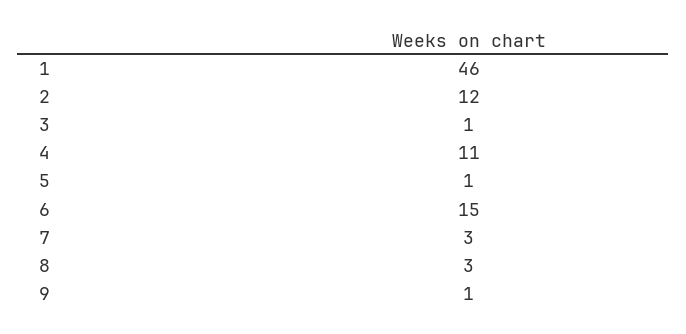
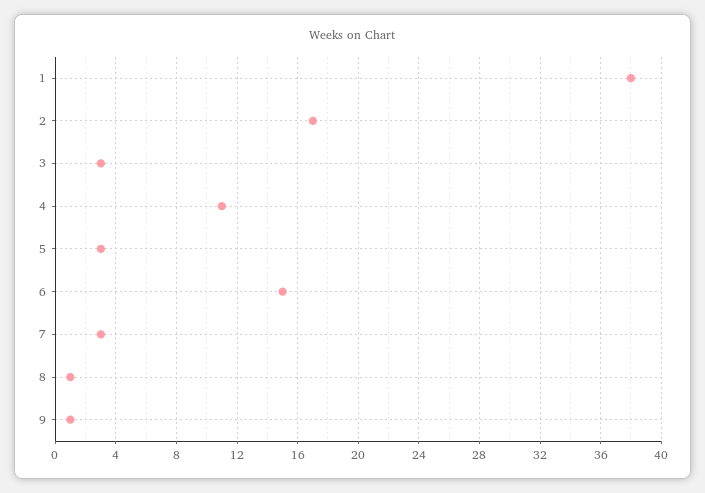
  {
-   "1": 46,
+   "1": 38,
-   "2": 12,
+   "2": 17,
-   "3": 1,
+   "3": 3,
    "4": 11,
-   "5": 1,
+   "5": 3,
    "6": 15,
    "7": 3,
-   "8": 3,
+   "8": 1,
    "9": 1
  }

